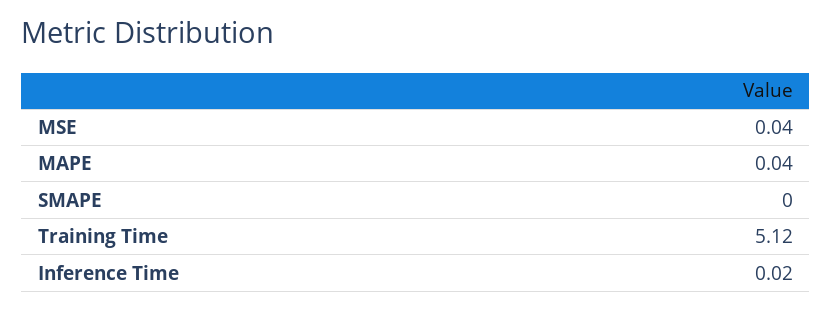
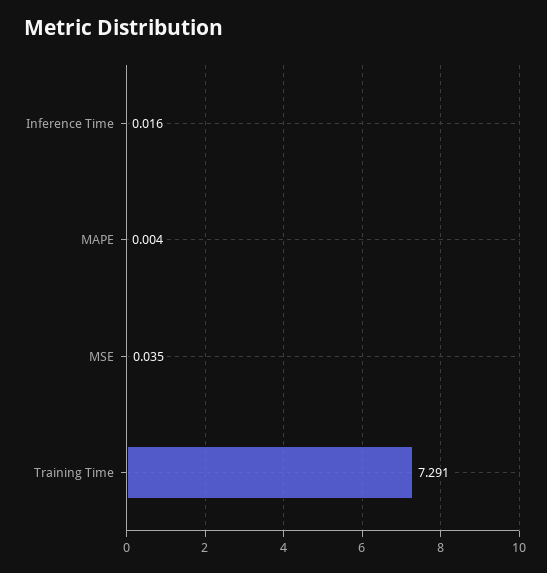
  {
    "MSE": 0.035,
-   "MAPE": 0.04,
+   "MAPE": 0.004,
-   "SMAPE": 0,
-   "Training Time": 5.12,
+   "Training Time": 7.291,
    "Inference Time": 0.016
  }

